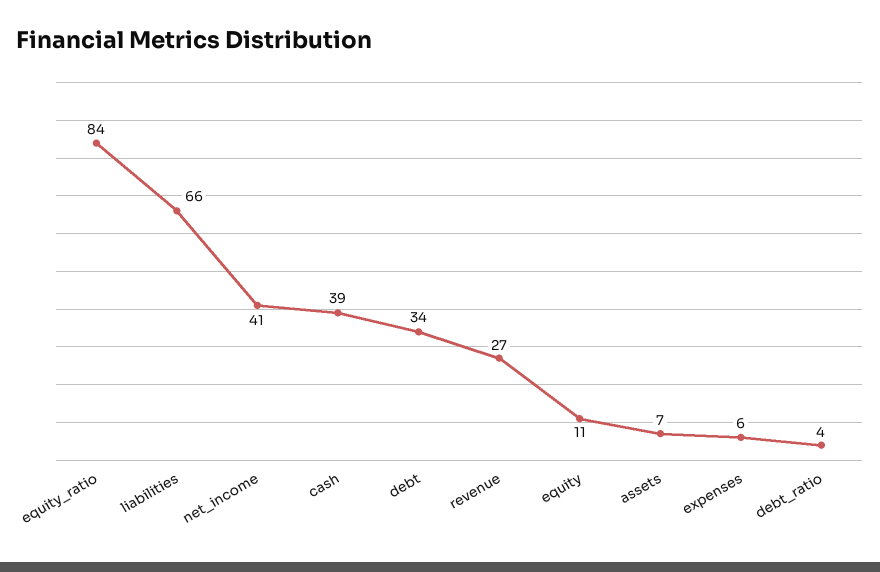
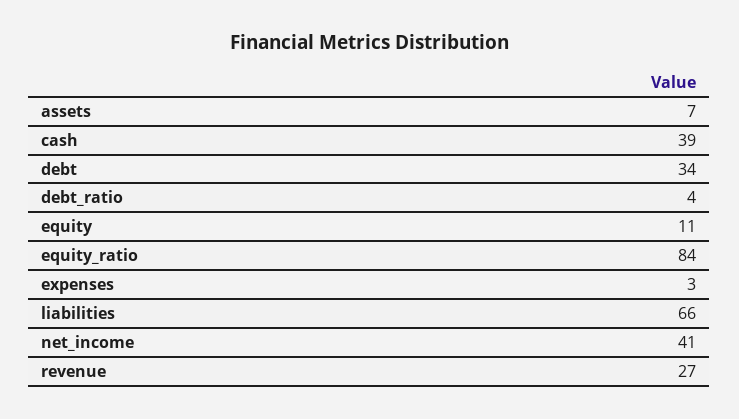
  {
    "equity_ratio": 84,
    "liabilities": 66,
    "net_income": 41,
    "cash": 39,
    "debt": 34,
    "revenue": 27,
    "equity": 11,
    "assets": 7,
-   "expenses": 6,
+   "expenses": 3,
    "debt_ratio": 4
  }

